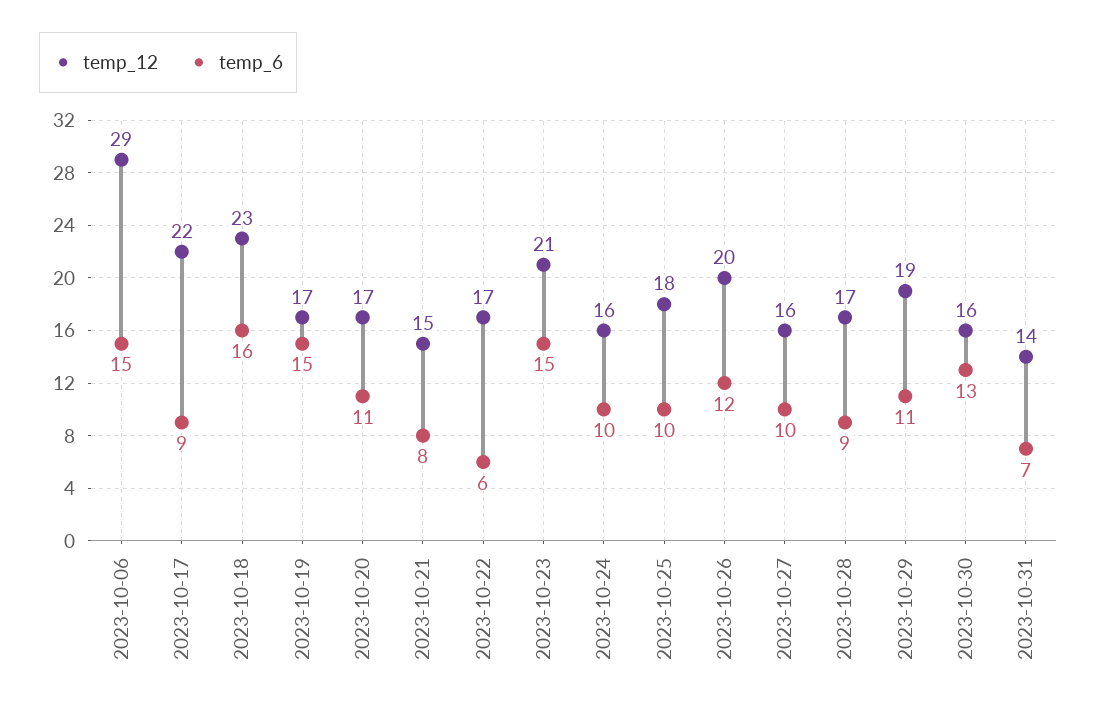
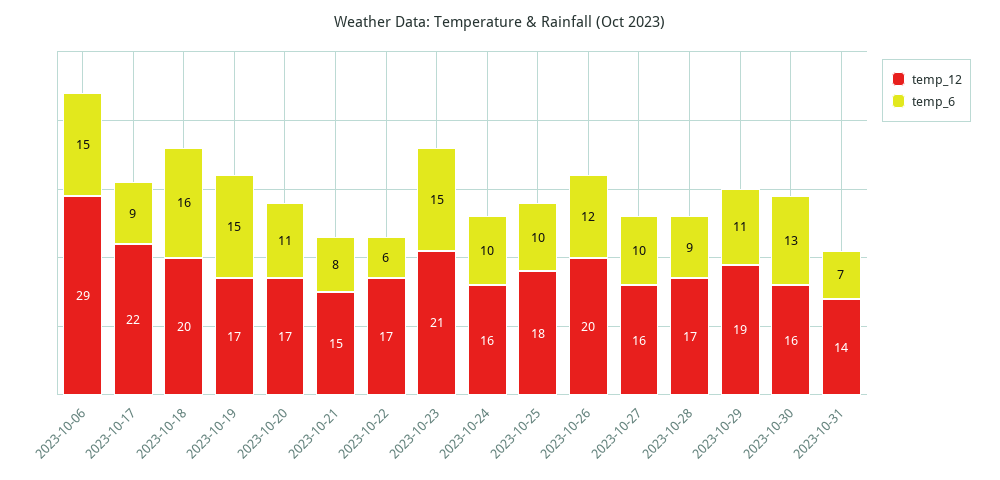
  {
    "temp_12": {
      "2023-10-06": 29,
      "2023-10-17": 22,
-     "2023-10-18": 23,
+     "2023-10-18": 20,
      "2023-10-19": 17,
      "2023-10-20": 17,
      "2023-10-21": 15,
      "2023-10-22": 17,
      "2023-10-23": 21,
      "2023-10-24": 16,
      "2023-10-25": 18,
      "2023-10-26": 20,
      "2023-10-27": 16,
      "2023-10-28": 17,
      "2023-10-29": 19,
      "2023-10-30": 16,
      "2023-10-31": 14
    },
    "temp_6": {
      "2023-10-06": 15,
      "2023-10-17": 9,
      "2023-10-18": 16,
      "2023-10-19": 15,
      "2023-10-20": 11,
      "2023-10-21": 8,
      "2023-10-22": 6,
      "2023-10-23": 15,
      "2023-10-24": 10,
      "2023-10-25": 10,
      "2023-10-26": 12,
      "2023-10-27": 10,
      "2023-10-28": 9,
      "2023-10-29": 11,
      "2023-10-30": 13,
      "2023-10-31": 7
    }
  }

